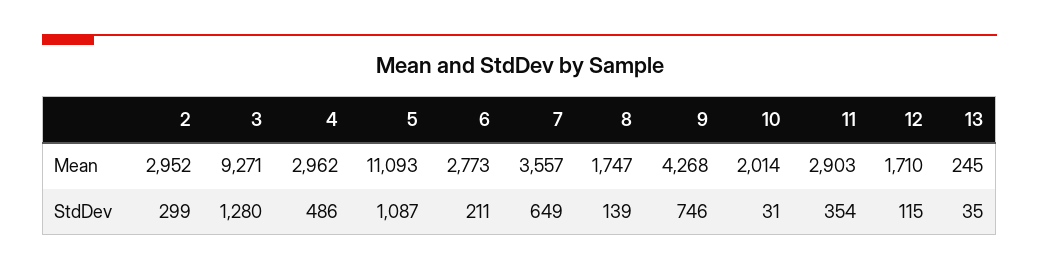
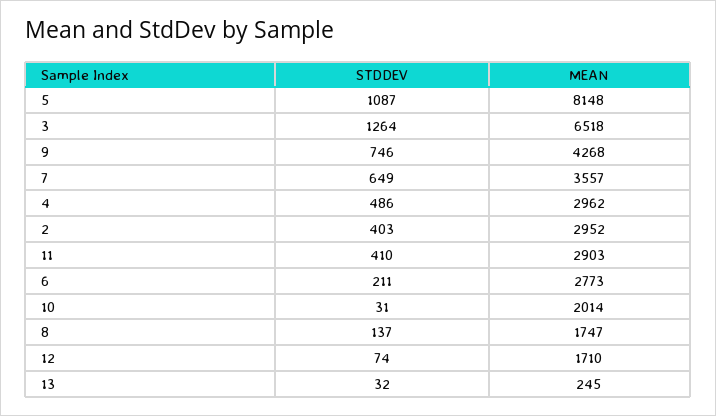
  {
    "2": {
      "Mean": 2952,
-     "StdDev": 299
+     "StdDev": 403
    },
    "3": {
-     "Mean": 9271,
+     "Mean": 6518,
-     "StdDev": 1280
+     "StdDev": 1264
    },
    "4": {
      "Mean": 2962,
      "StdDev": 486
    },
    "5": {
-     "Mean": 11093,
+     "Mean": 8148,
      "StdDev": 1087
    },
    "6": {
      "Mean": 2773,
      "StdDev": 211
    },
    "7": {
      "Mean": 3557,
      "StdDev": 649
    },
    "8": {
      "Mean": 1747,
-     "StdDev": 139
+     "StdDev": 137
    },
    "9": {
      "Mean": 4268,
      "StdDev": 746
    },
    "10": {
      "Mean": 2014,
      "StdDev": 31
    },
    "11": {
      "Mean": 2903,
-     "StdDev": 354
+     "StdDev": 410
    },
    "12": {
      "Mean": 1710,
-     "StdDev": 115
+     "StdDev": 74
    },
    "13": {
      "Mean": 245,
-     "StdDev": 35
+     "StdDev": 32
    }
  }

